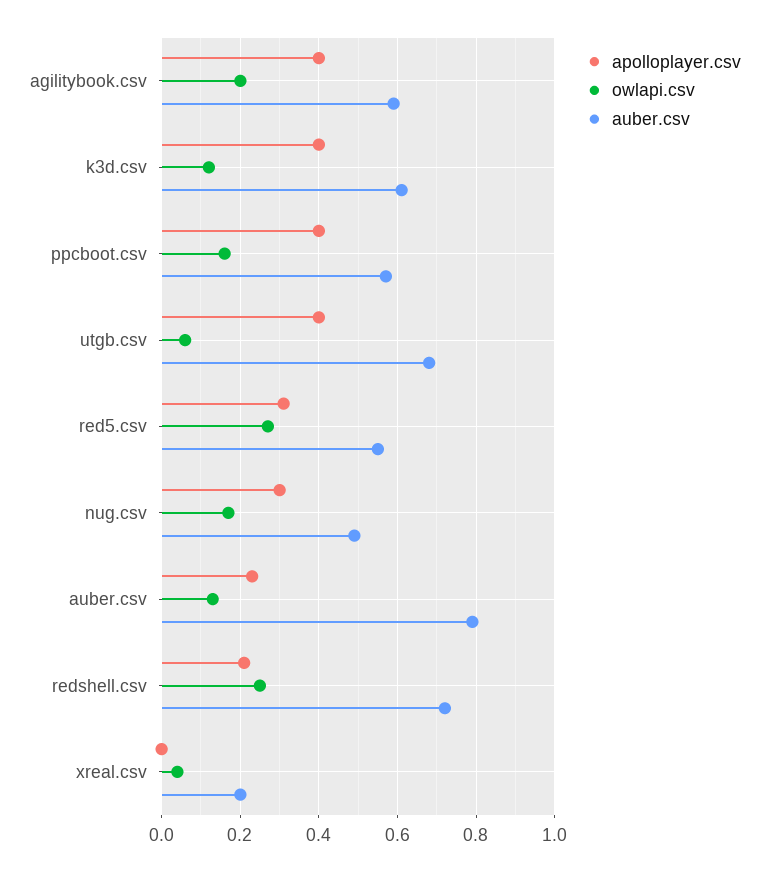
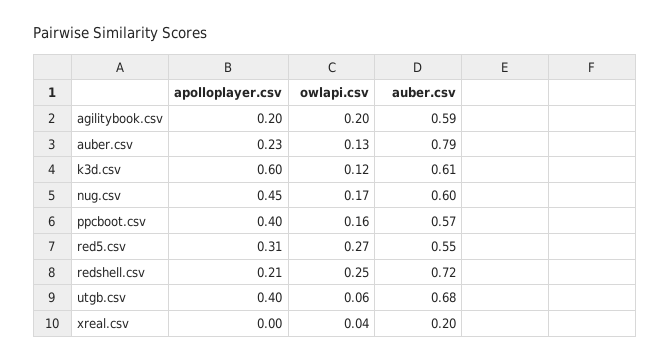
  {
    "apolloplayer.csv": {
-     "agilitybook.csv": 0.4,
+     "agilitybook.csv": 0.2,
-     "k3d.csv": 0.4,
+     "k3d.csv": 0.6,
      "ppcboot.csv": 0.4,
      "utgb.csv": 0.4,
      "red5.csv": 0.31,
-     "nug.csv": 0.3,
+     "nug.csv": 0.45,
      "auber.csv": 0.23,
      "redshell.csv": 0.21,
      "xreal.csv": 0
    },
    "owlapi.csv": {
      "agilitybook.csv": 0.2,
      "k3d.csv": 0.12,
      "ppcboot.csv": 0.16,
      "utgb.csv": 0.06,
      "red5.csv": 0.27,
      "nug.csv": 0.17,
      "auber.csv": 0.13,
      "redshell.csv": 0.25,
      "xreal.csv": 0.04
    },
    "auber.csv": {
      "agilitybook.csv": 0.59,
      "k3d.csv": 0.61,
      "ppcboot.csv": 0.57,
      "utgb.csv": 0.68,
      "red5.csv": 0.55,
-     "nug.csv": 0.5,
+     "nug.csv": 0.6,
      "auber.csv": 0.79,
      "redshell.csv": 0.72,
      "xreal.csv": 0.2
    }
  }

